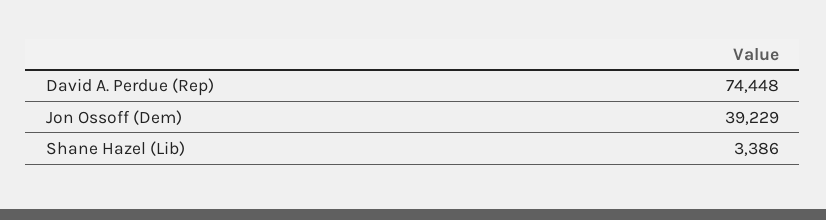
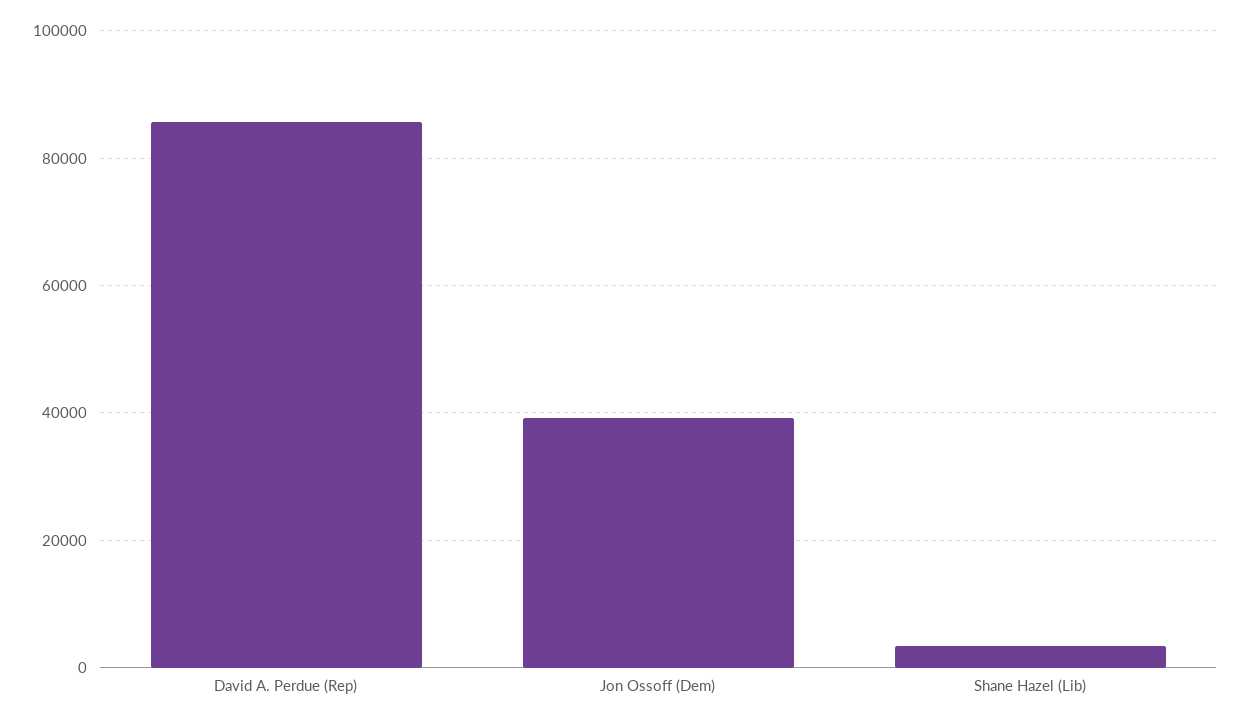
  {
-   "David A. Perdue (Rep)": 74448,
+   "David A. Perdue (Rep)": 86000,
    "Jon Ossoff (Dem)": 39229,
    "Shane Hazel (Lib)": 3386
  }

